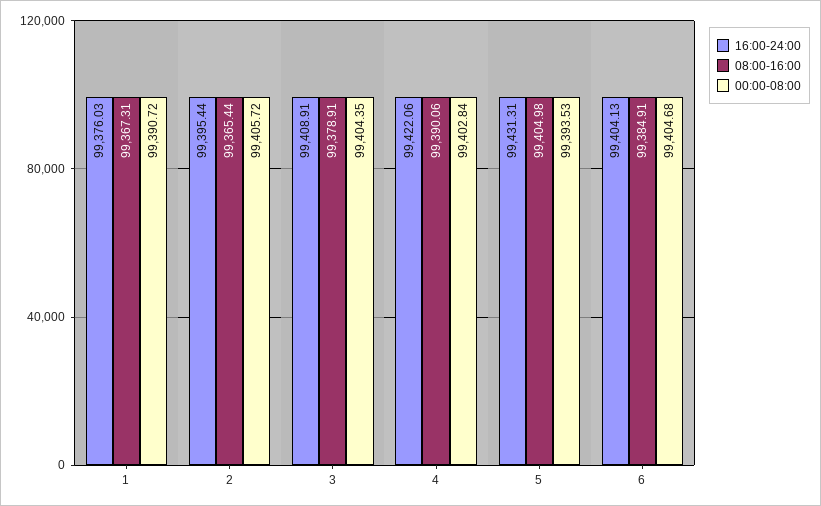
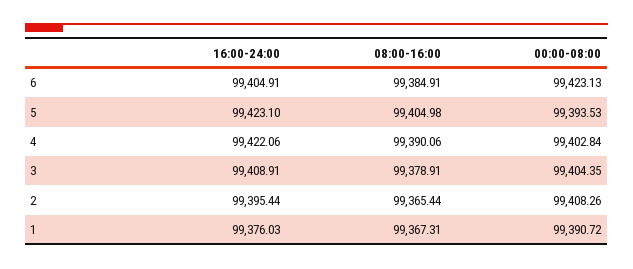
  {
    "16:00-24:00": {
      "1": 99376.03,
      "2": 99395.44,
      "3": 99408.91,
      "4": 99422.06,
-     "5": 99431.31,
+     "5": 99423.1,
-     "6": 99404.13
+     "6": 99404.91
    },
    "08:00-16:00": {
      "1": 99367.31,
      "2": 99365.44,
      "3": 99378.91,
      "4": 99390.06,
      "5": 99404.98,
      "6": 99384.91
    },
    "00:00-08:00": {
      "1": 99390.72,
-     "2": 99405.72,
+     "2": 99408.26,
      "3": 99404.35,
      "4": 99402.84,
      "5": 99393.53,
-     "6": 99404.68
+     "6": 99423.13
    }
  }

